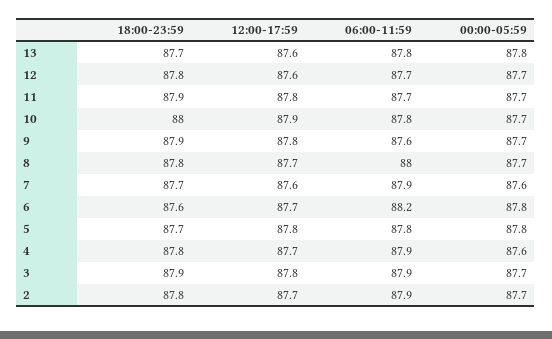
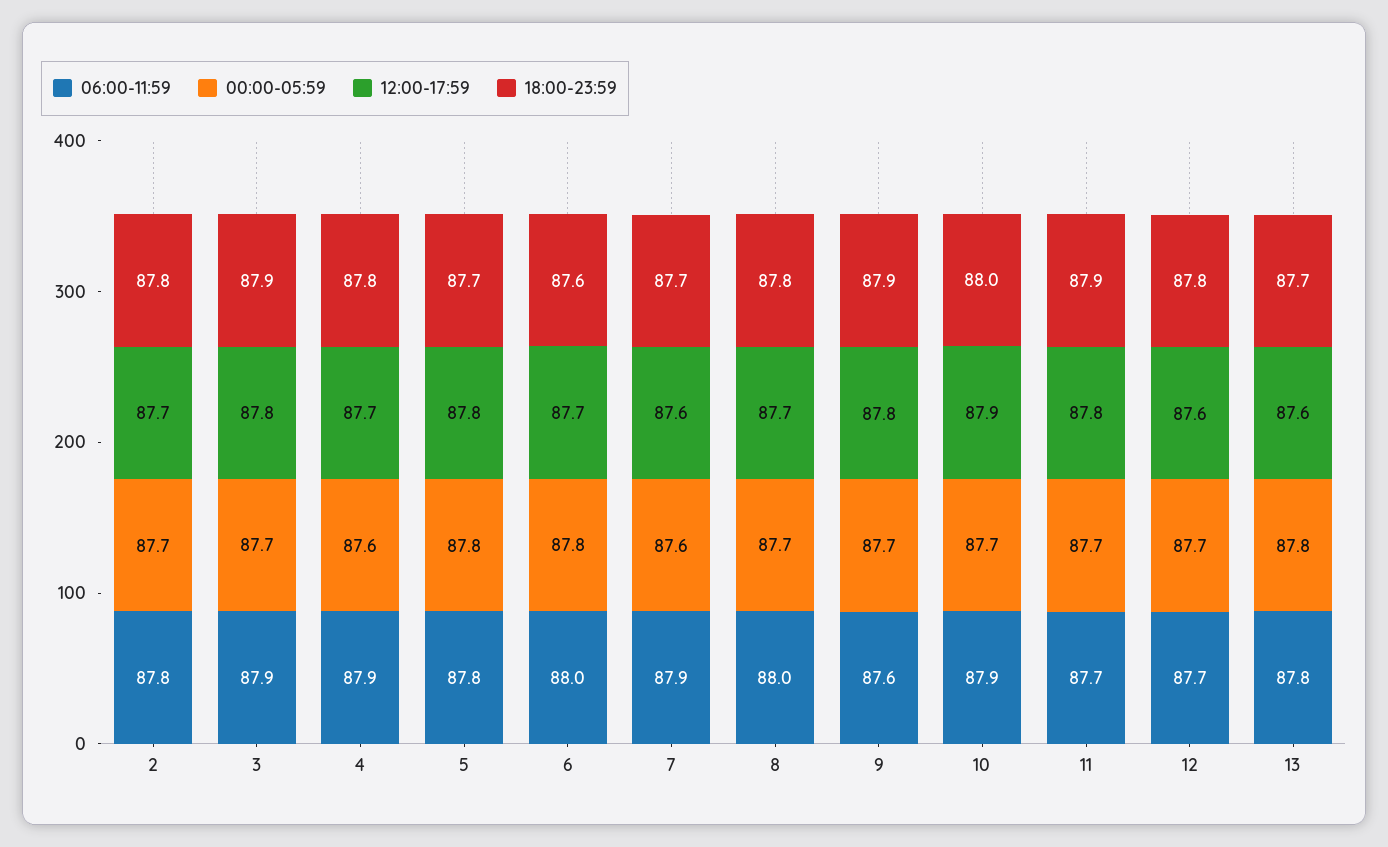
  {
    "18:00-23:59": {
      "13": 87.7,
      "12": 87.8,
      "11": 87.9,
      "10": 88,
      "9": 87.9,
      "8": 87.8,
      "7": 87.7,
      "6": 87.6,
      "5": 87.7,
      "4": 87.8,
      "3": 87.9,
      "2": 87.8
    },
    "12:00-17:59": {
      "13": 87.6,
      "12": 87.6,
      "11": 87.8,
      "10": 87.9,
      "9": 87.8,
      "8": 87.7,
      "7": 87.6,
      "6": 87.7,
      "5": 87.8,
      "4": 87.7,
      "3": 87.8,
      "2": 87.7
    },
    "06:00-11:59": {
      "13": 87.8,
      "12": 87.7,
      "11": 87.7,
-     "10": 87.8,
+     "10": 87.9,
      "9": 87.6,
      "8": 88,
      "7": 87.9,
-     "6": 88.2,
+     "6": 88,
      "5": 87.8,
      "4": 87.9,
      "3": 87.9,
-     "2": 87.9
+     "2": 87.8
    },
    "00:00-05:59": {
      "13": 87.8,
      "12": 87.7,
      "11": 87.7,
      "10": 87.7,
      "9": 87.7,
      "8": 87.7,
      "7": 87.6,
      "6": 87.8,
      "5": 87.8,
      "4": 87.6,
      "3": 87.7,
      "2": 87.7
    }
  }

